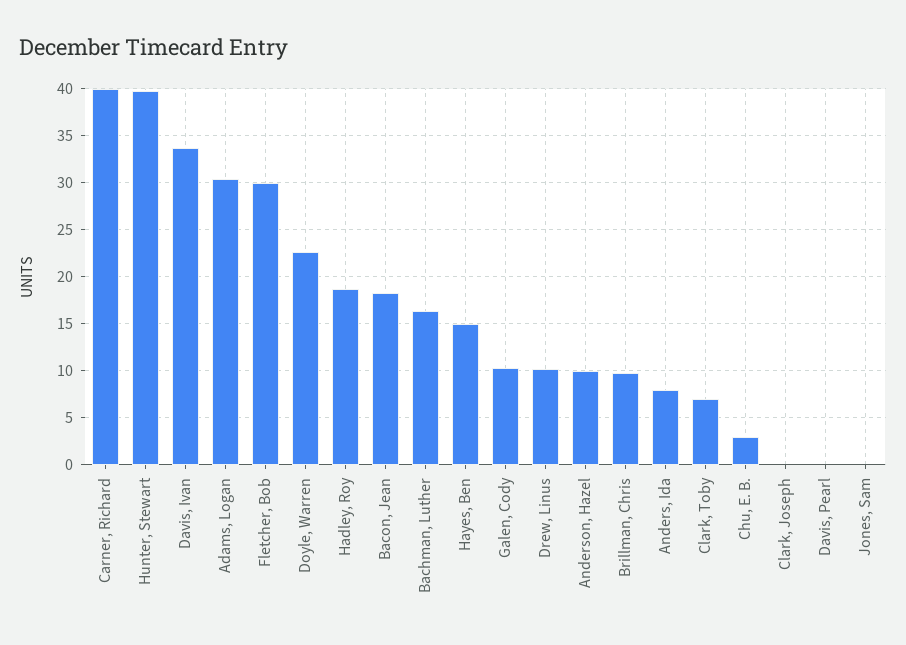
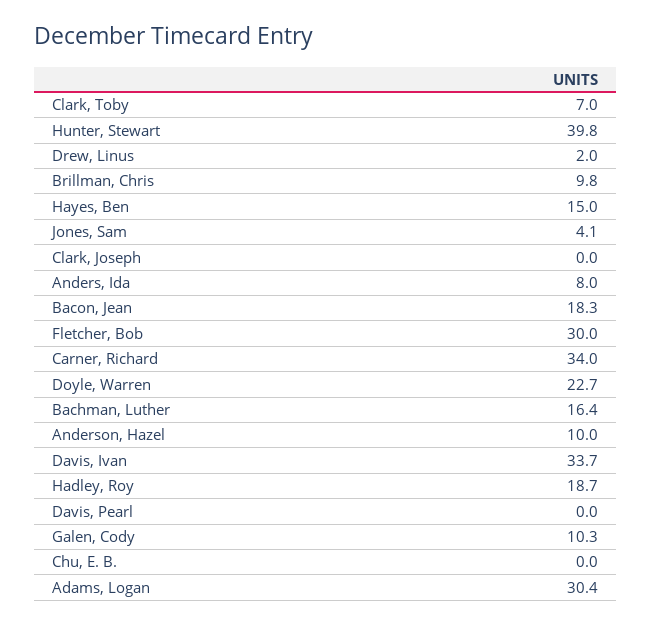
  {
-   "Carner, Richard": 40,
+   "Carner, Richard": 34,
    "Hunter, Stewart": 39.8,
    "Davis, Ivan": 33.7,
    "Adams, Logan": 30.4,
    "Fletcher, Bob": 30,
    "Doyle, Warren": 22.7,
    "Hadley, Roy": 18.7,
    "Bacon, Jean": 18.3,
    "Bachman, Luther": 16.4,
    "Hayes, Ben": 15,
    "Galen, Cody": 10.3,
-   "Drew, Linus": 10,
+   "Drew, Linus": 2,
    "Anderson, Hazel": 10,
    "Brillman, Chris": 9.8,
    "Anders, Ida": 8,
    "Clark, Toby": 7,
-   "Chu, E. B.": 3,
+   "Chu, E. B.": 0,
    "Clark, Joseph": 0,
    "Davis, Pearl": 0,
-   "Jones, Sam": 0
+   "Jones, Sam": 4.1
  }

